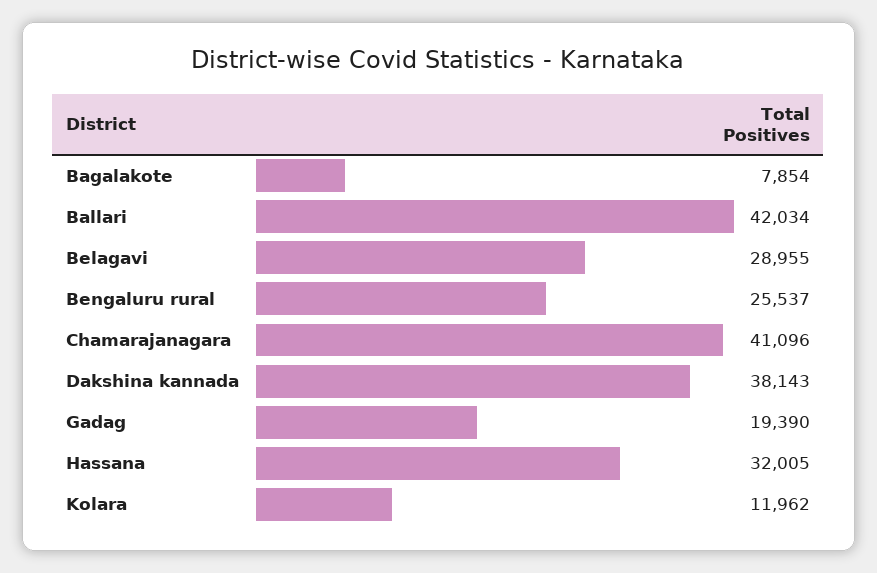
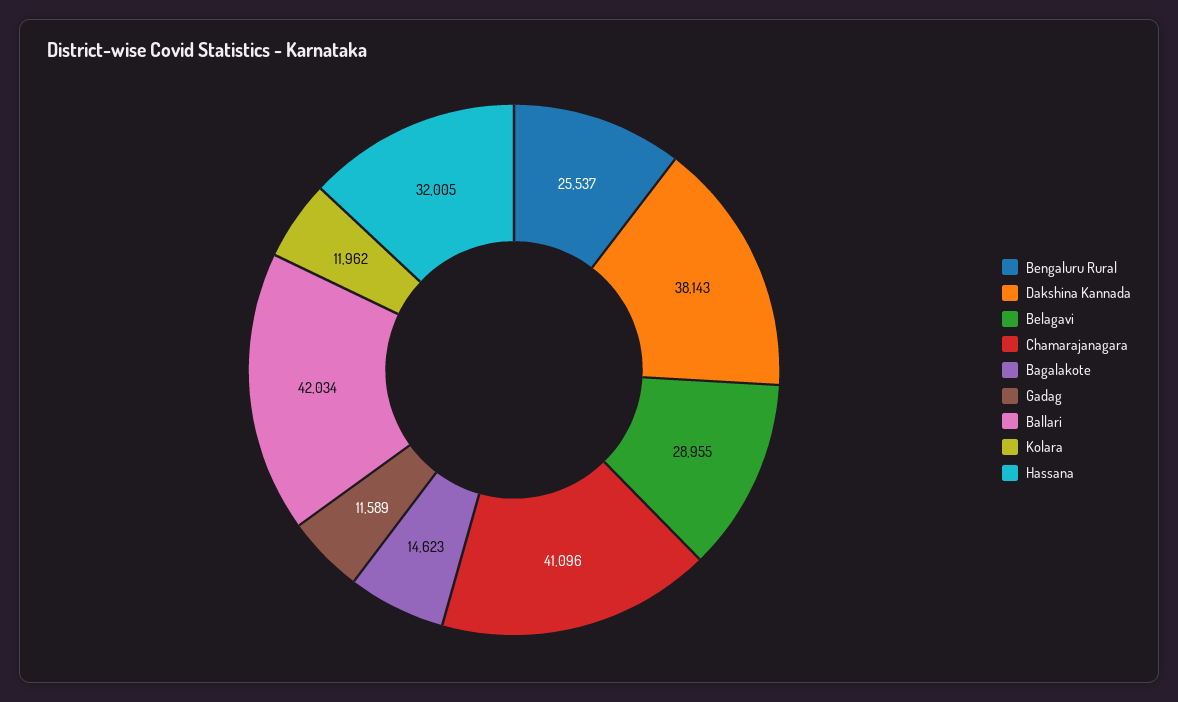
  {
-   "Bagalakote": 7854,
+   "Bagalakote": 14623,
    "Ballari": 42034,
    "Belagavi": 28955,
    "Bengaluru rural": 25537,
    "Chamarajanagara": 41096,
    "Dakshina kannada": 38143,
-   "Gadag": 19390,
+   "Gadag": 11589,
    "Hassana": 32005,
    "Kolara": 11962
  }

